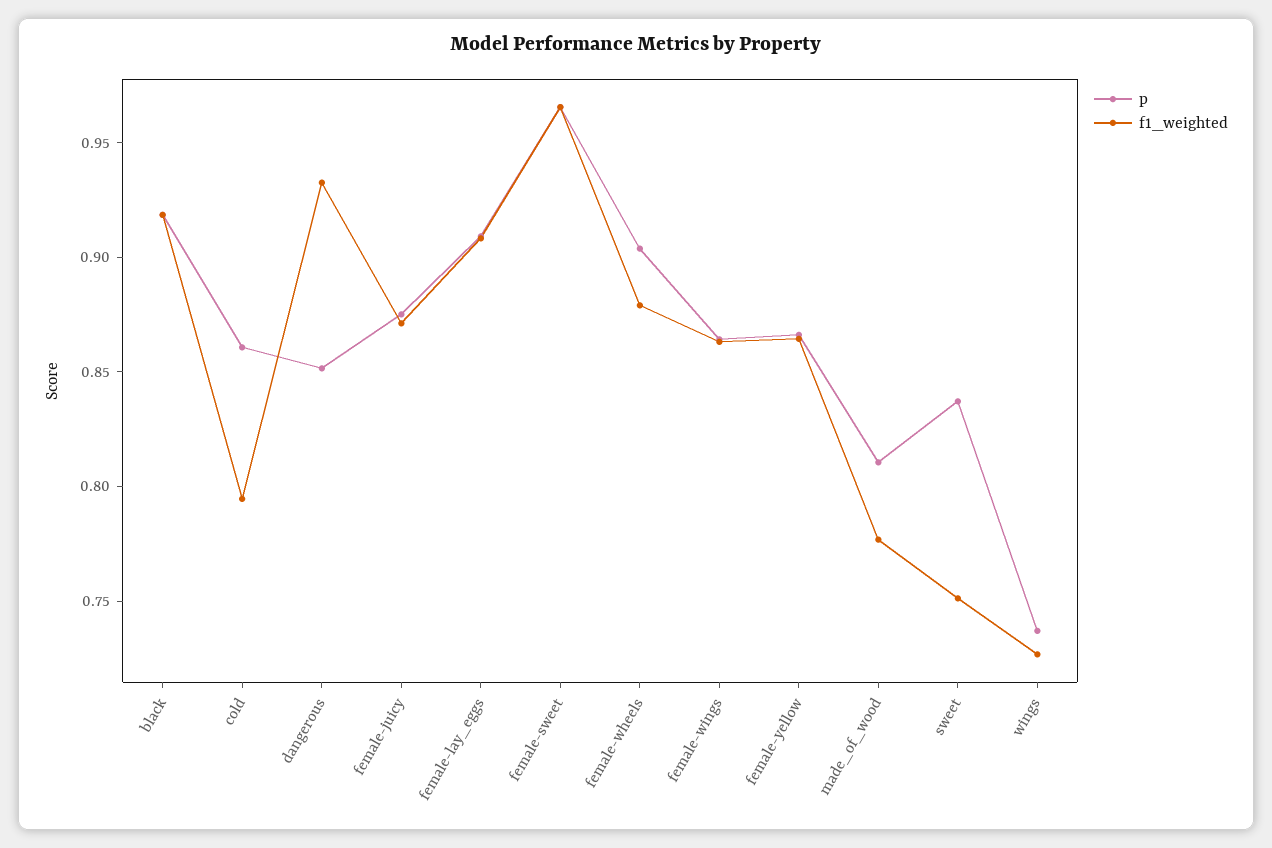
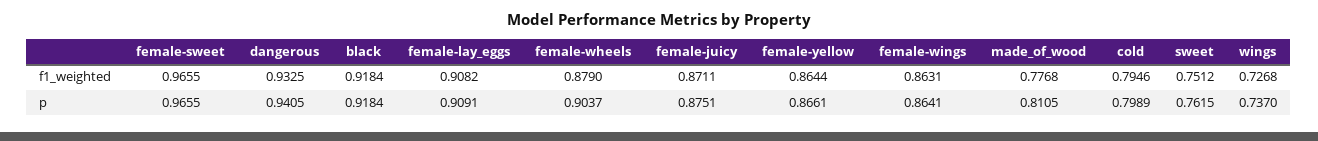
  {
    "p": {
      "black": 0.9184,
-     "cold": 0.86,
+     "cold": 0.7989,
-     "dangerous": 0.85,
+     "dangerous": 0.9405,
      "female-juicy": 0.8751,
      "female-lay_eggs": 0.9091,
      "female-sweet": 0.9655,
      "female-wheels": 0.9037,
      "female-wings": 0.8641,
      "female-yellow": 0.8661,
      "made_of_wood": 0.8105,
-     "sweet": 0.84,
+     "sweet": 0.7615,
      "wings": 0.737
    },
    "f1_weighted": {
      "black": 0.9184,
      "cold": 0.7946,
      "dangerous": 0.9325,
      "female-juicy": 0.8711,
      "female-lay_eggs": 0.9082,
      "female-sweet": 0.9655,
      "female-wheels": 0.879,
      "female-wings": 0.8631,
      "female-yellow": 0.8644,
      "made_of_wood": 0.7768,
      "sweet": 0.7512,
      "wings": 0.7268
    }
  }

